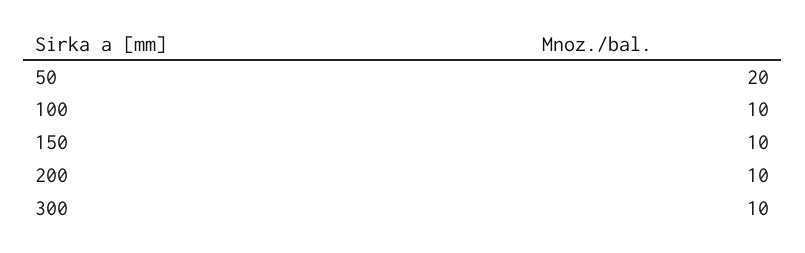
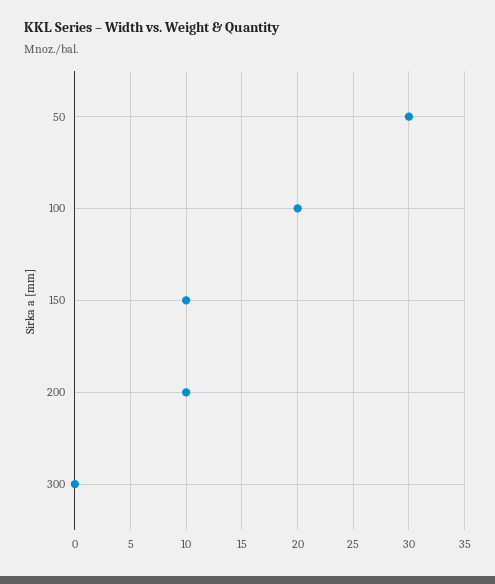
  {
-   "50": 20,
+   "50": 30,
-   "100": 10,
+   "100": 20,
    "150": 10,
    "200": 10,
-   "300": 10
+   "300": 0
  }

